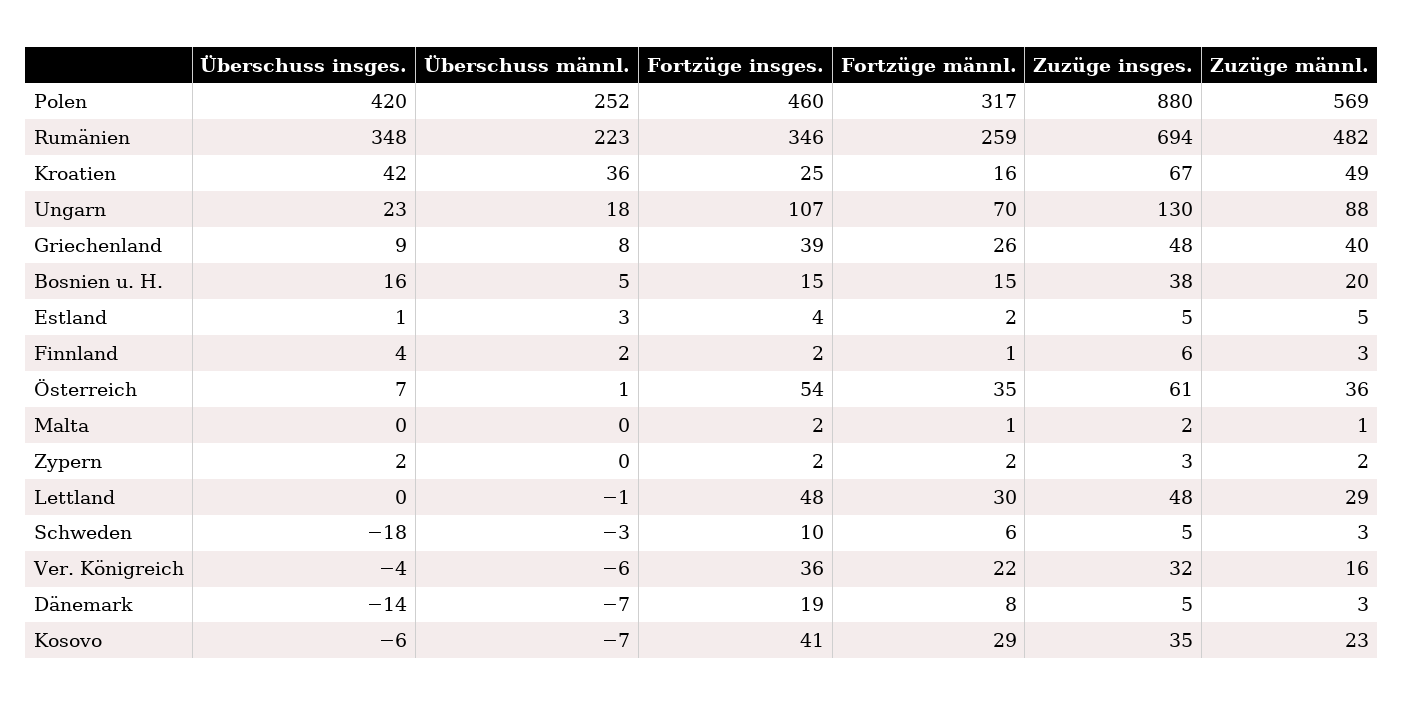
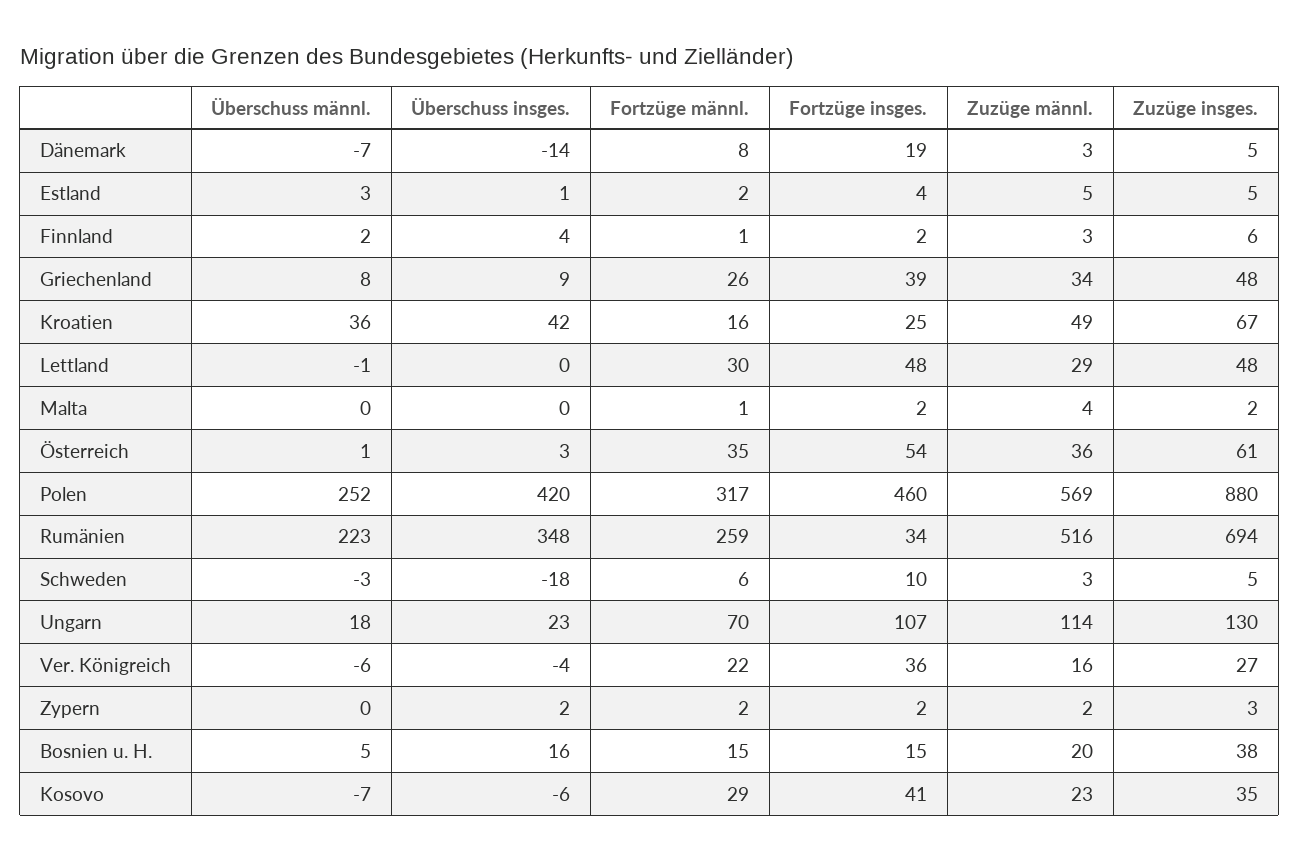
  {
    "Überschuss insges.": {
      "Polen": 420,
      "Rumänien": 348,
      "Kroatien": 42,
      "Ungarn": 23,
      "Griechenland": 9,
      "Bosnien u. H.": 16,
      "Estland": 1,
      "Finnland": 4,
-     "Österreich": 7,
+     "Österreich": 3,
      "Malta": 0,
      "Zypern": 2,
      "Lettland": 0,
      "Schweden": -18,
      "Ver. Königreich": -4,
      "Dänemark": -14,
      "Kosovo": -6
    },
    "Überschuss männl.": {
      "Polen": 252,
      "Rumänien": 223,
      "Kroatien": 36,
      "Ungarn": 18,
      "Griechenland": 8,
      "Bosnien u. H.": 5,
      "Estland": 3,
      "Finnland": 2,
      "Österreich": 1,
      "Malta": 0,
      "Zypern": 0,
      "Lettland": -1,
      "Schweden": -3,
      "Ver. Königreich": -6,
      "Dänemark": -7,
      "Kosovo": -7
    },
    "Fortzüge insges.": {
      "Polen": 460,
-     "Rumänien": 346,
+     "Rumänien": 34,
      "Kroatien": 25,
      "Ungarn": 107,
      "Griechenland": 39,
      "Bosnien u. H.": 15,
      "Estland": 4,
      "Finnland": 2,
      "Österreich": 54,
      "Malta": 2,
      "Zypern": 2,
      "Lettland": 48,
      "Schweden": 10,
      "Ver. Königreich": 36,
      "Dänemark": 19,
      "Kosovo": 41
    },
    "Fortzüge männl.": {
      "Polen": 317,
      "Rumänien": 259,
      "Kroatien": 16,
      "Ungarn": 70,
      "Griechenland": 26,
      "Bosnien u. H.": 15,
      "Estland": 2,
      "Finnland": 1,
      "Österreich": 35,
      "Malta": 1,
      "Zypern": 2,
      "Lettland": 30,
      "Schweden": 6,
      "Ver. Königreich": 22,
      "Dänemark": 8,
      "Kosovo": 29
    },
    "Zuzüge insges.": {
      "Polen": 880,
      "Rumänien": 694,
      "Kroatien": 67,
      "Ungarn": 130,
      "Griechenland": 48,
      "Bosnien u. H.": 38,
      "Estland": 5,
      "Finnland": 6,
      "Österreich": 61,
      "Malta": 2,
      "Zypern": 3,
      "Lettland": 48,
      "Schweden": 5,
-     "Ver. Königreich": 32,
+     "Ver. Königreich": 27,
      "Dänemark": 5,
      "Kosovo": 35
    },
    "Zuzüge männl.": {
      "Polen": 569,
-     "Rumänien": 482,
+     "Rumänien": 516,
      "Kroatien": 49,
-     "Ungarn": 88,
+     "Ungarn": 114,
-     "Griechenland": 40,
+     "Griechenland": 34,
      "Bosnien u. H.": 20,
      "Estland": 5,
      "Finnland": 3,
      "Österreich": 36,
-     "Malta": 1,
+     "Malta": 4,
      "Zypern": 2,
      "Lettland": 29,
      "Schweden": 3,
      "Ver. Königreich": 16,
      "Dänemark": 3,
      "Kosovo": 23
    }
  }

